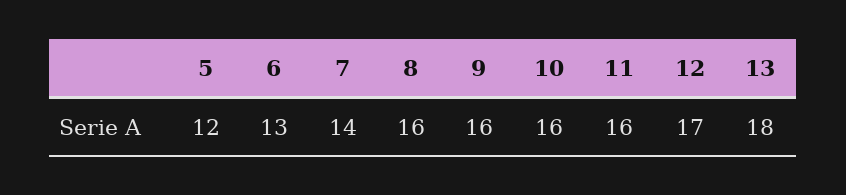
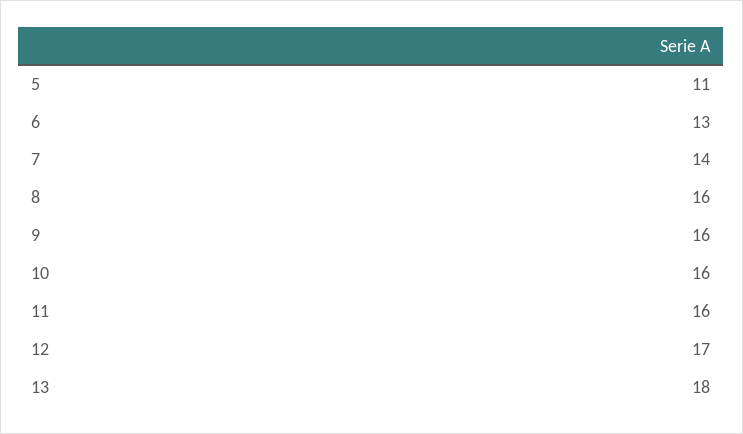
  {
-   "5": 12,
+   "5": 11,
    "6": 13,
    "7": 14,
    "8": 16,
    "9": 16,
    "10": 16,
    "11": 16,
    "12": 17,
    "13": 18
  }

